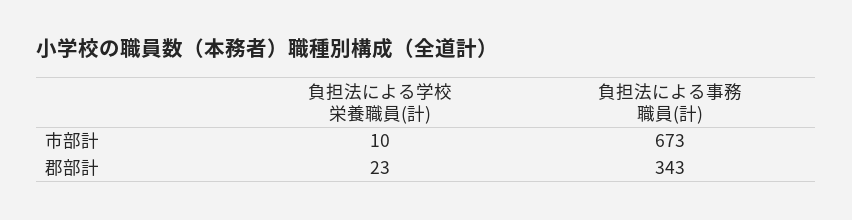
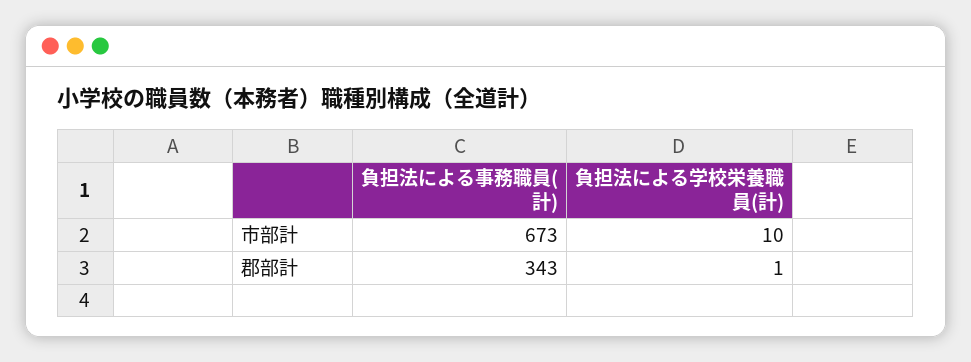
  {
    "負担法による学校栄養職員(計)": {
      "市部計": 10,
-     "郡部計": 23
+     "郡部計": 1
    },
    "負担法による事務職員(計)": {
      "市部計": 673,
      "郡部計": 343
    }
  }

